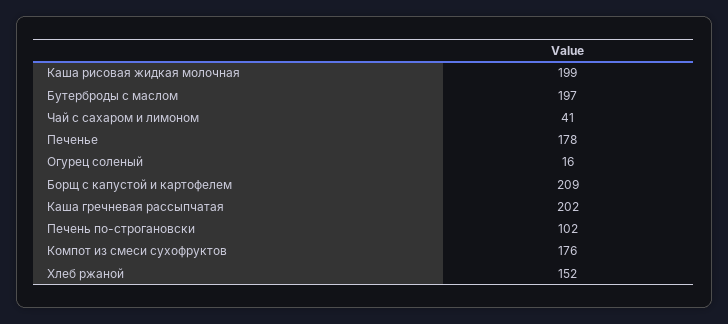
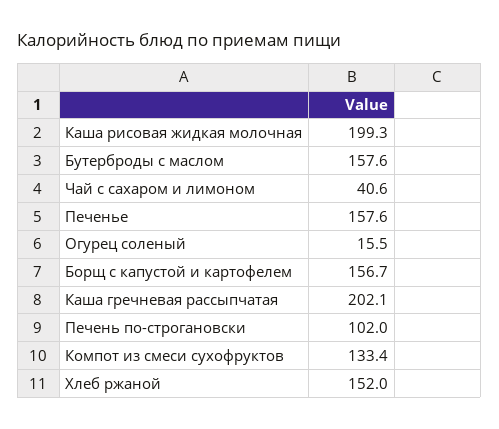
  {
    "Каша рисовая жидкая молочная": 199.3,
-   "Бутерброды с маслом": 197,
+   "Бутерброды с маслом": 157.6,
    "Чай с сахаром и лимоном": 40.6,
-   "Печенье": 178,
+   "Печенье": 157.6,
    "Огурец соленый": 15.5,
-   "Борщ с капустой и картофелем": 209,
+   "Борщ с капустой и картофелем": 156.7,
    "Каша гречневая рассыпчатая": 202.1,
    "Печень по-строгановски": 102,
-   "Компот из смеси сухофруктов": 176,
+   "Компот из смеси сухофруктов": 133.4,
    "Хлеб ржаной": 152
  }

